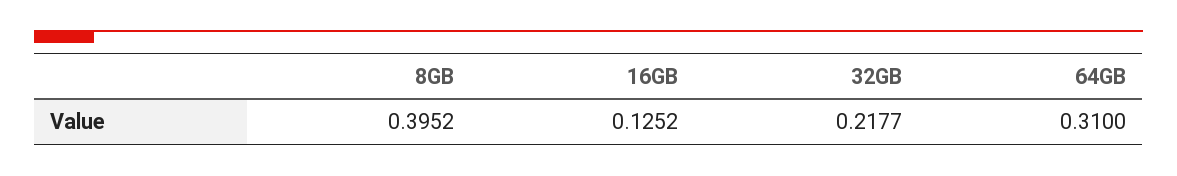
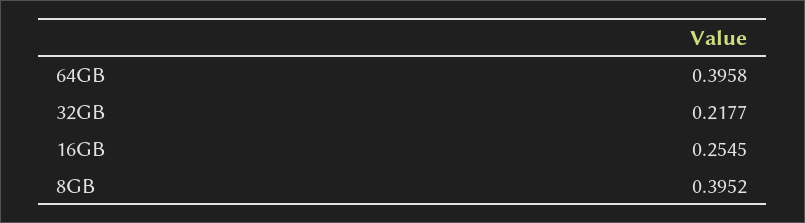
  {
    "8GB": 0.3952,
-   "16GB": 0.1252,
+   "16GB": 0.2545,
    "32GB": 0.2177,
-   "64GB": 0.31
+   "64GB": 0.3958
  }

